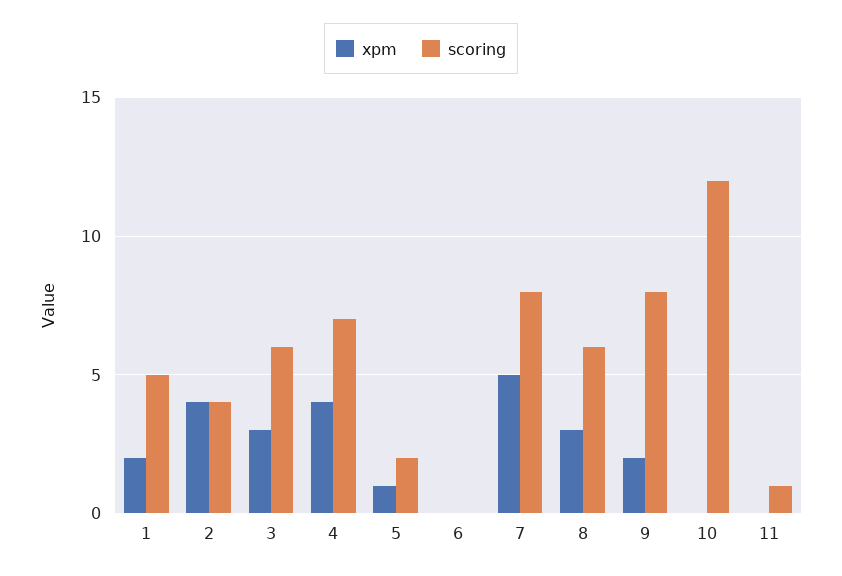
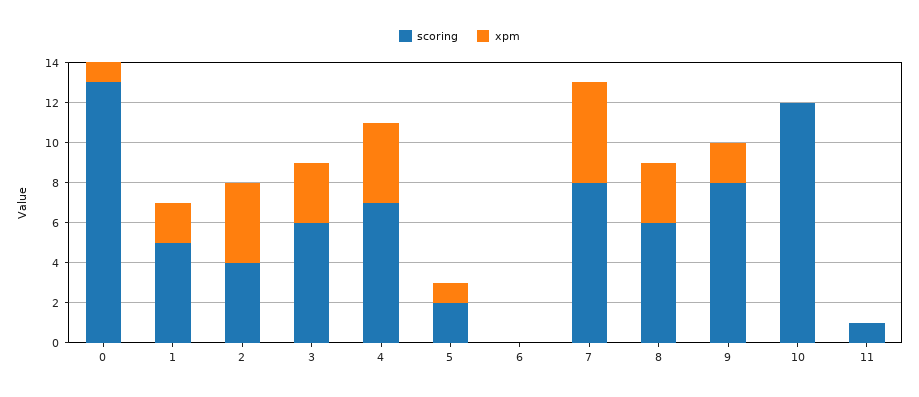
  {
    "xpm": {
      "1": 2,
      "2": 4,
      "3": 3,
      "4": 4,
      "5": 1,
      "6": 0,
      "7": 5,
      "8": 3,
      "9": 2,
      "10": 0,
-     "11": 0
+     "11": 0,
+     "0": 1
    },
    "scoring": {
      "1": 5,
      "2": 4,
      "3": 6,
      "4": 7,
      "5": 2,
      "6": 0,
      "7": 8,
      "8": 6,
      "9": 8,
      "10": 12,
-     "11": 1
+     "11": 1,
+     "0": 13
    }
  }

